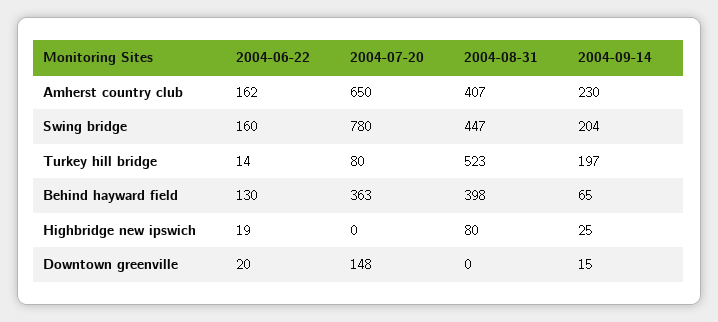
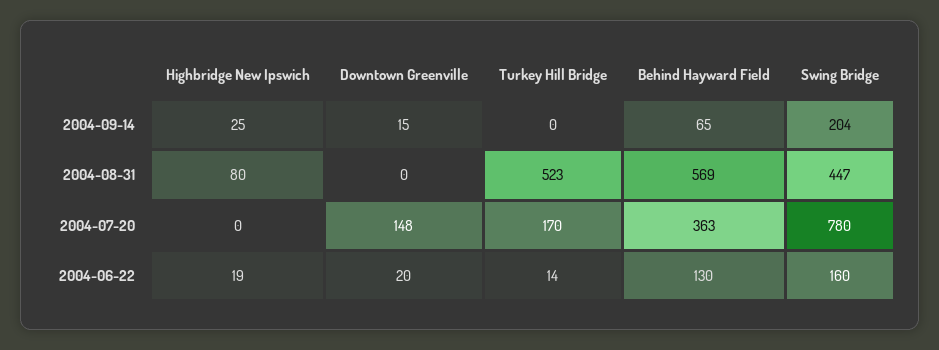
  {
    "2004-06-22": {
-     "Amherst country club": 162,
      "Swing bridge": 160,
      "Turkey hill bridge": 14,
      "Behind hayward field": 130,
      "Highbridge new ipswich": 19,
      "Downtown greenville": 20
    },
    "2004-07-20": {
-     "Amherst country club": 650,
      "Swing bridge": 780,
-     "Turkey hill bridge": 80,
+     "Turkey hill bridge": 170,
      "Behind hayward field": 363,
      "Highbridge new ipswich": 0,
      "Downtown greenville": 148
    },
    "2004-08-31": {
-     "Amherst country club": 407,
      "Swing bridge": 447,
      "Turkey hill bridge": 523,
-     "Behind hayward field": 398,
+     "Behind hayward field": 569,
      "Highbridge new ipswich": 80,
      "Downtown greenville": 0
    },
    "2004-09-14": {
-     "Amherst country club": 230,
      "Swing bridge": 204,
-     "Turkey hill bridge": 197,
+     "Turkey hill bridge": 0,
      "Behind hayward field": 65,
      "Highbridge new ipswich": 25,
      "Downtown greenville": 15
    }
  }

